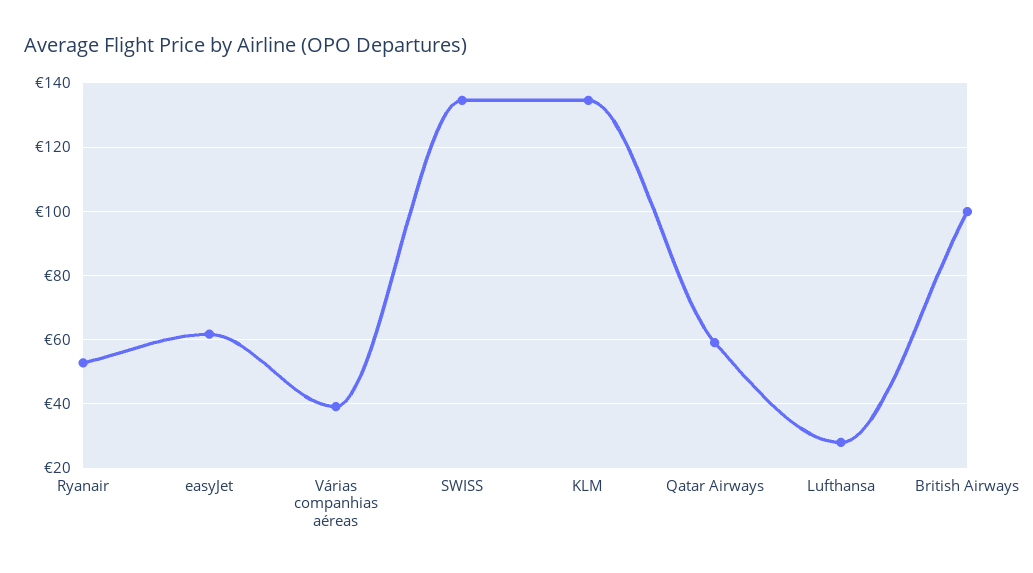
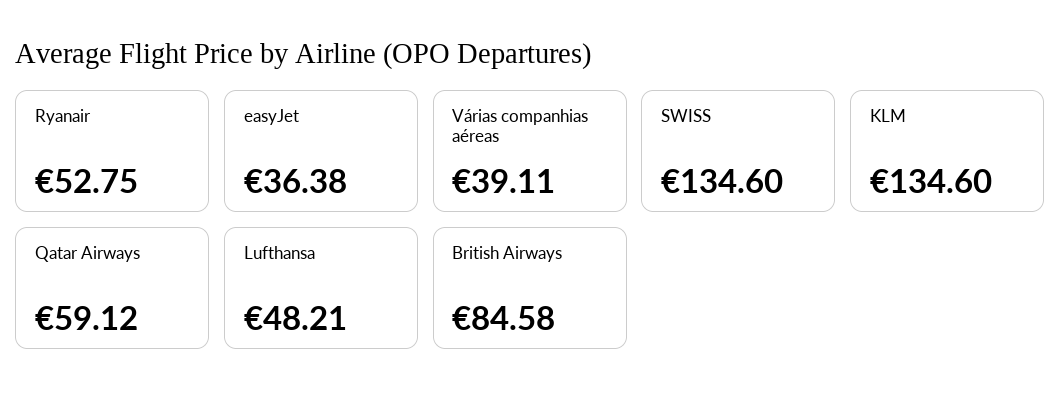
  {
    "Ryanair": 52.75,
-   "easyJet": 62,
+   "easyJet": 36.38,
    "Várias companhias aéreas": 39.11,
    "SWISS": 134.6,
    "KLM": 134.6,
    "Qatar Airways": 59.12,
-   "Lufthansa": 28,
+   "Lufthansa": 48.21,
-   "British Airways": 100
+   "British Airways": 84.58
  }

